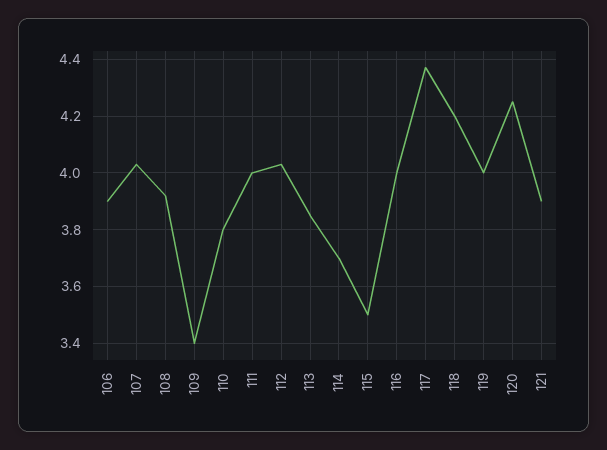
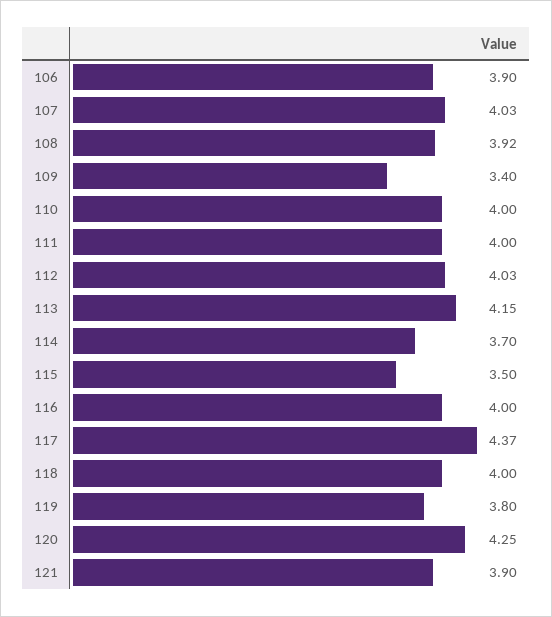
  {
    "106": 3.9,
    "107": 4.03,
    "108": 3.92,
    "109": 3.4,
-   "110": 3.8,
+   "110": 4,
    "111": 4,
    "112": 4.03,
-   "113": 3.85,
+   "113": 4.15,
    "114": 3.7,
    "115": 3.5,
    "116": 4,
    "117": 4.37,
-   "118": 4.2,
+   "118": 4,
-   "119": 4,
+   "119": 3.8,
    "120": 4.25,
    "121": 3.9
  }

